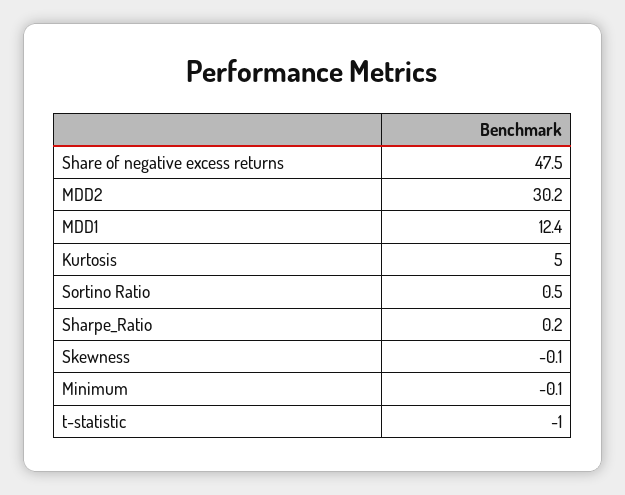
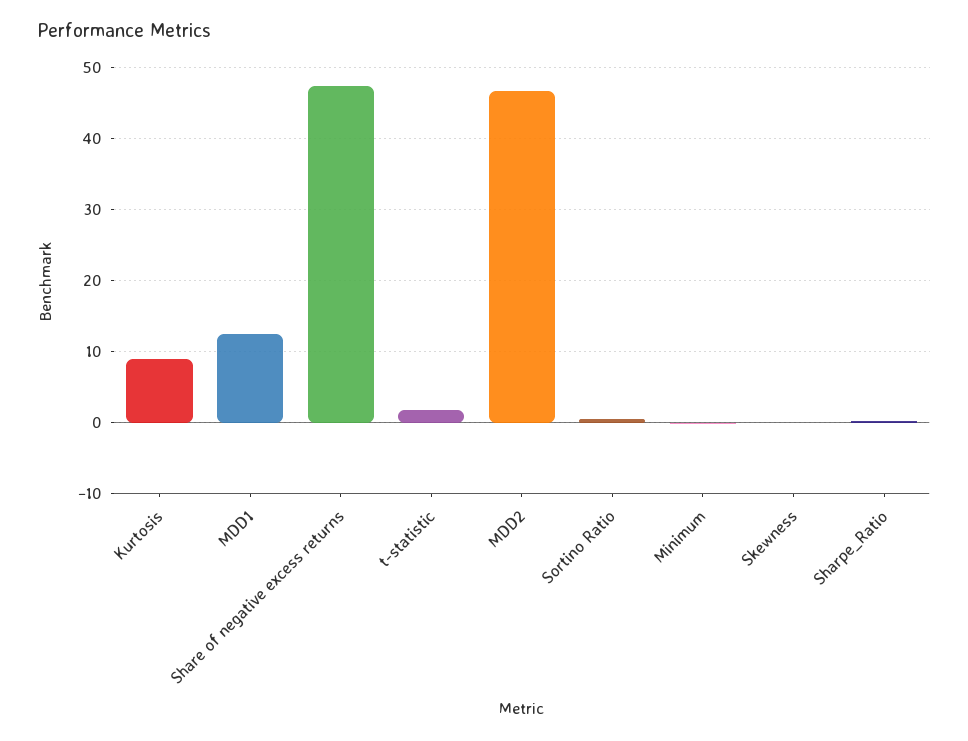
  {
    "Share of negative excess returns": 47.5,
-   "MDD2": 30.2,
+   "MDD2": 47,
    "MDD1": 12.4,
-   "Kurtosis": 5,
+   "Kurtosis": 9,
    "Sortino Ratio": 0.5,
    "Sharpe_Ratio": 0.2,
    "Skewness": -0.1,
    "Minimum": -0.1,
-   "t-statistic": -1
+   "t-statistic": 2
  }

